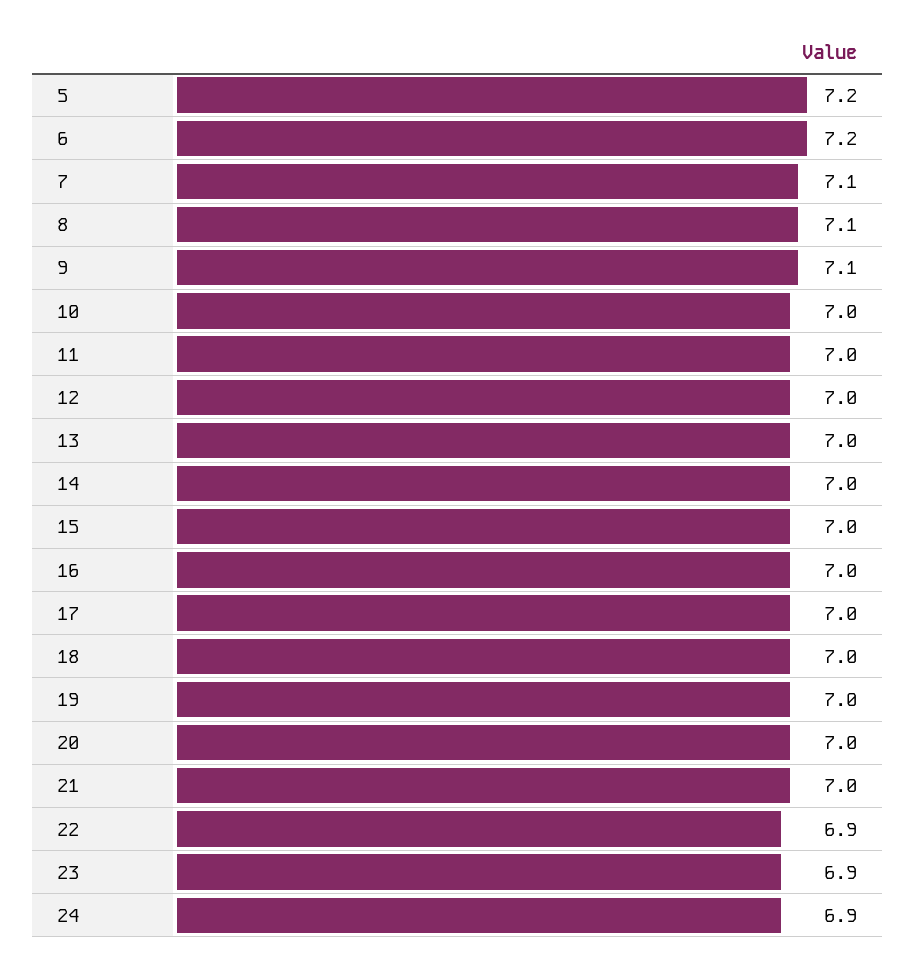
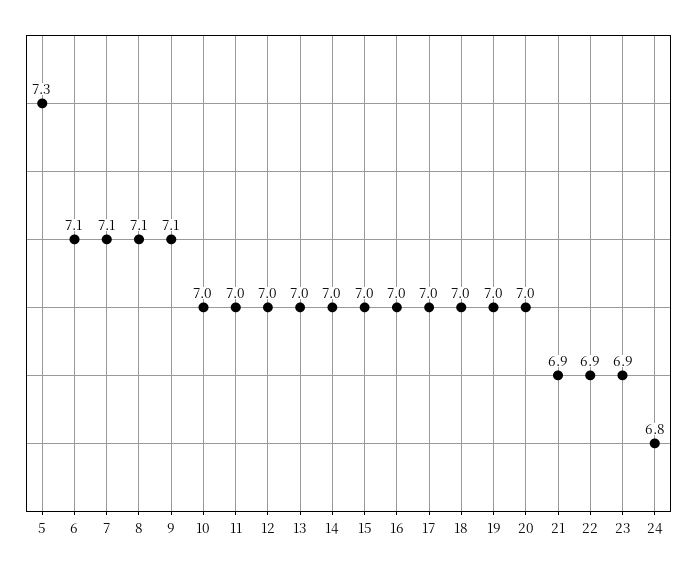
  {
-   "5": 7.2,
+   "5": 7.3,
-   "6": 7.2,
+   "6": 7.1,
    "7": 7.1,
    "8": 7.1,
    "9": 7.1,
    "10": 7,
    "11": 7,
    "12": 7,
    "13": 7,
    "14": 7,
    "15": 7,
    "16": 7,
    "17": 7,
    "18": 7,
    "19": 7,
    "20": 7,
-   "21": 7,
+   "21": 6.9,
    "22": 6.9,
    "23": 6.9,
-   "24": 6.9
+   "24": 6.8
  }

